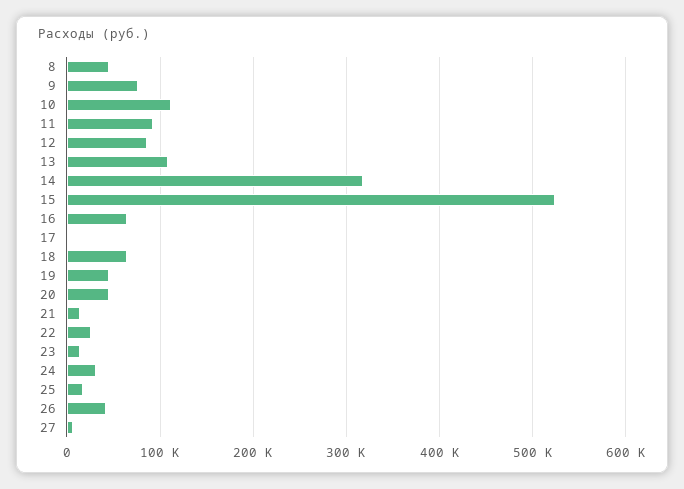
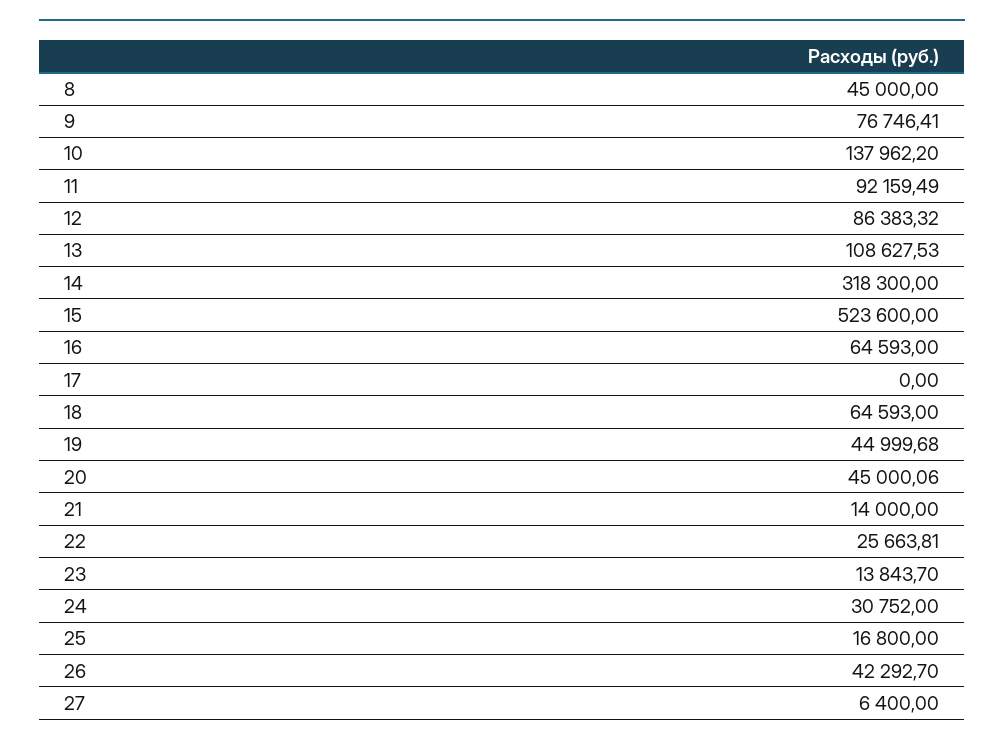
  {
    "8": 45000,
    "9": 76746.41,
-   "10": 110000,
+   "10": 137962.2,
    "11": 92159.49,
    "12": 86383.32,
    "13": 108627.53,
    "14": 318300,
    "15": 523600,
    "16": 64593,
    "17": 0,
    "18": 64593,
    "19": 44999.68,
    "20": 45000.06,
    "21": 14000,
    "22": 25663.81,
    "23": 13843.7,
    "24": 30752,
    "25": 16800,
    "26": 42292.7,
    "27": 6400
  }

